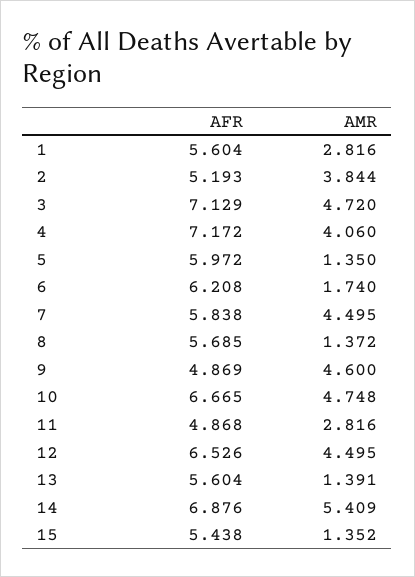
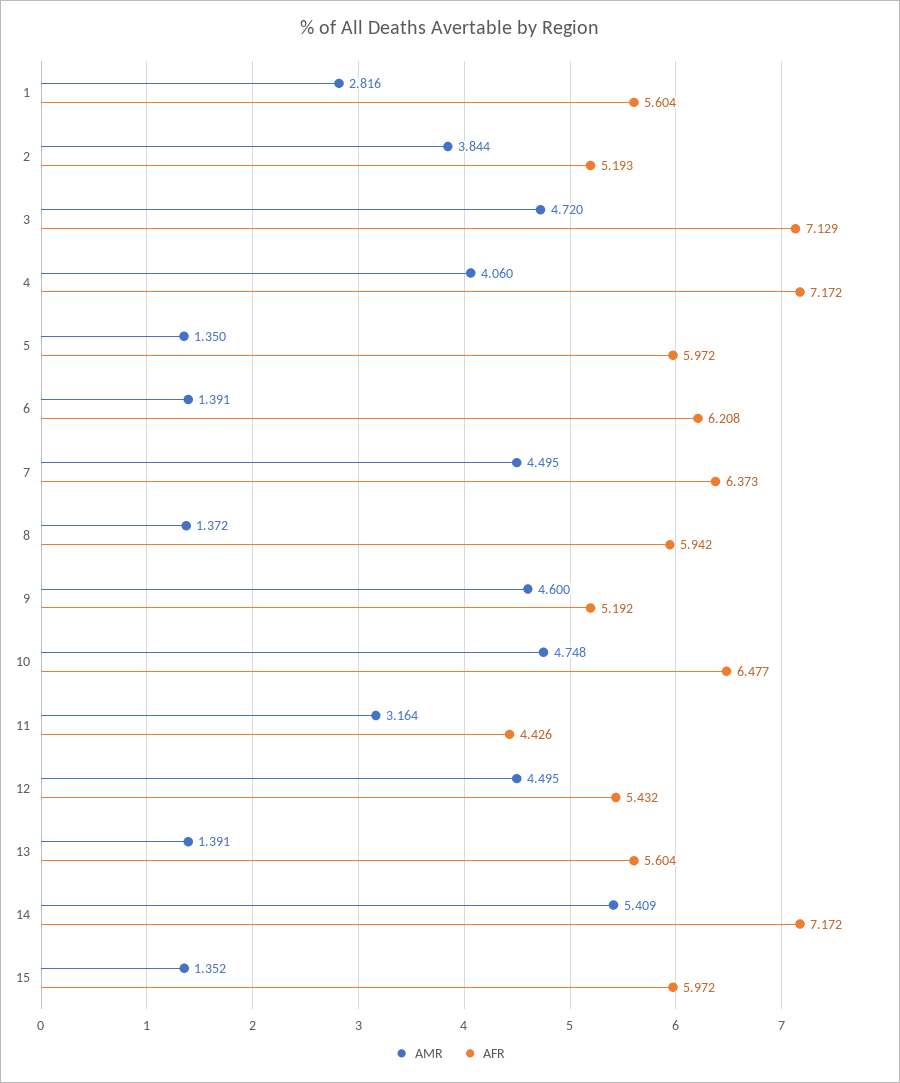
  {
    "AFR": {
      "1": 5.604,
      "2": 5.193,
      "3": 7.129,
      "4": 7.172,
      "5": 5.972,
      "6": 6.208,
-     "7": 5.838,
+     "7": 6.373,
-     "8": 5.685,
+     "8": 5.942,
-     "9": 4.869,
+     "9": 5.192,
-     "10": 6.665,
+     "10": 6.477,
-     "11": 4.868,
+     "11": 4.426,
-     "12": 6.526,
+     "12": 5.432,
      "13": 5.604,
-     "14": 6.876,
+     "14": 7.172,
-     "15": 5.438
+     "15": 5.972
    },
    "AMR": {
      "1": 2.816,
      "2": 3.844,
      "3": 4.72,
      "4": 4.06,
      "5": 1.35,
-     "6": 1.74,
+     "6": 1.391,
      "7": 4.495,
      "8": 1.372,
      "9": 4.6,
      "10": 4.748,
-     "11": 2.816,
+     "11": 3.164,
      "12": 4.495,
      "13": 1.391,
      "14": 5.409,
      "15": 1.352
    }
  }

